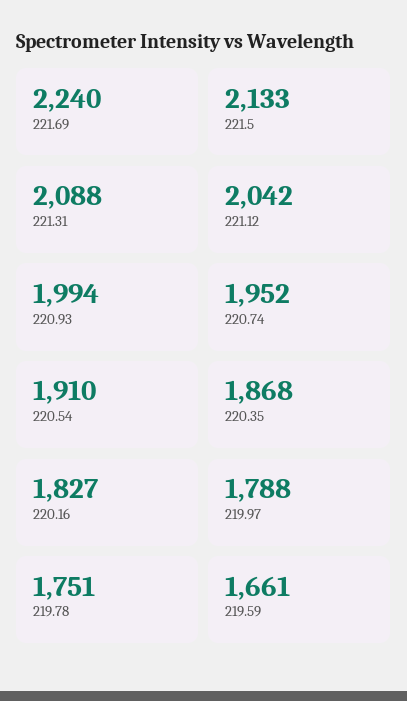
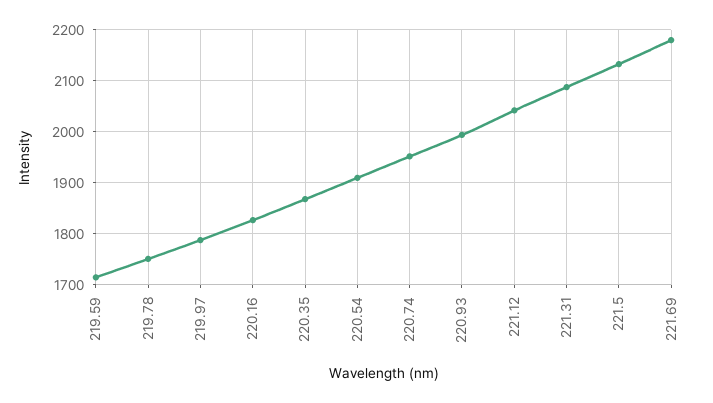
  {
-   "221.69": 2240,
+   "221.69": 2180,
    "221.5": 2133,
    "221.31": 2088,
    "221.12": 2042,
    "220.93": 1994,
    "220.74": 1952,
    "220.54": 1910,
    "220.35": 1868,
    "220.16": 1827,
    "219.97": 1788,
    "219.78": 1751,
-   "219.59": 1661
+   "219.59": 1720
  }

